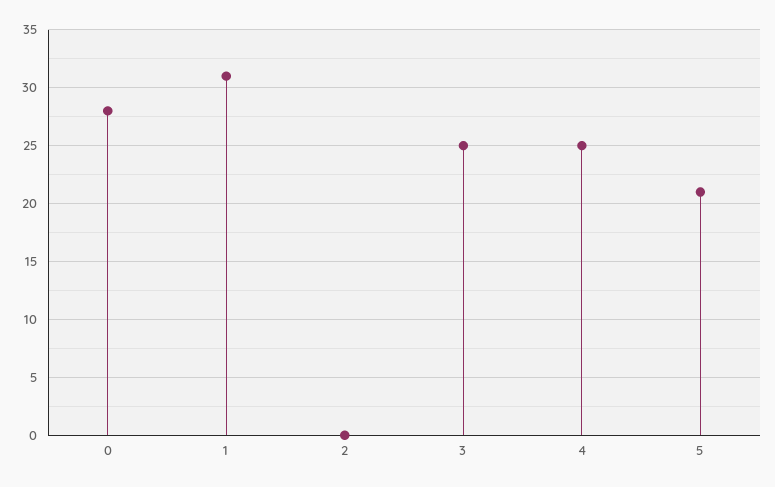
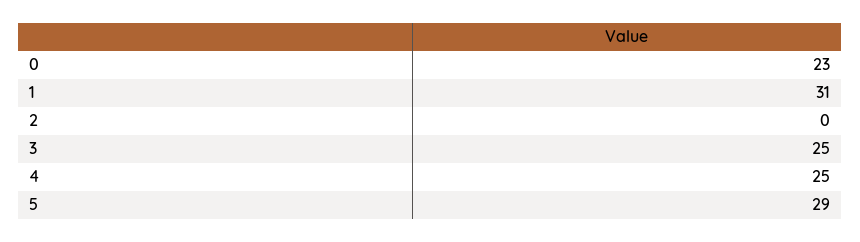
  {
-   "0": 28,
+   "0": 23,
    "1": 31,
    "2": 0,
    "3": 25,
    "4": 25,
-   "5": 21
+   "5": 29
  }

